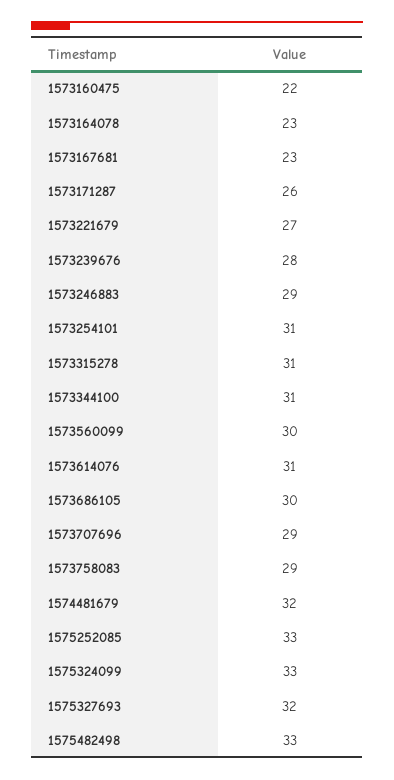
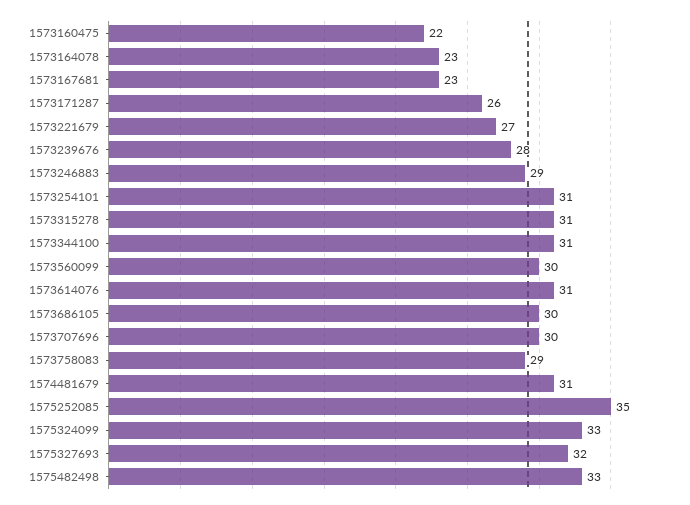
  {
    "1573160475": 22,
    "1573164078": 23,
    "1573167681": 23,
    "1573171287": 26,
    "1573221679": 27,
    "1573239676": 28,
    "1573246883": 29,
    "1573254101": 31,
    "1573315278": 31,
    "1573344100": 31,
    "1573560099": 30,
    "1573614076": 31,
    "1573686105": 30,
-   "1573707696": 29,
+   "1573707696": 30,
    "1573758083": 29,
-   "1574481679": 32,
+   "1574481679": 31,
-   "1575252085": 33,
+   "1575252085": 35,
    "1575324099": 33,
    "1575327693": 32,
    "1575482498": 33
  }

